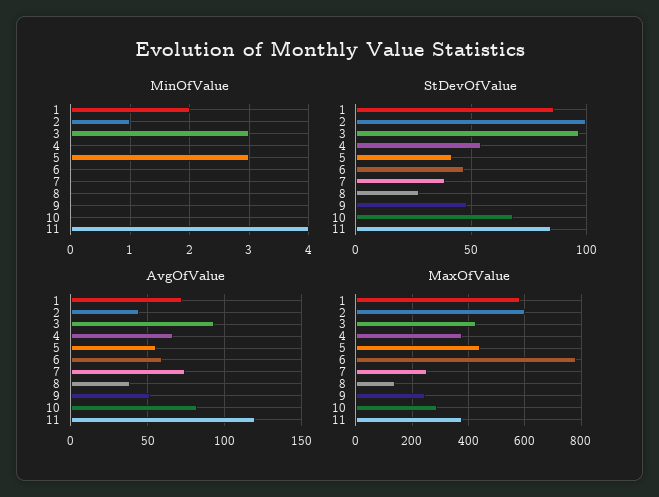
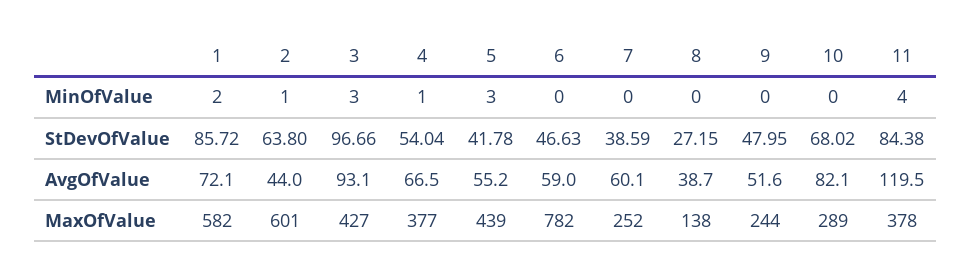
  {
    "MinOfValue": {
      "1": 2,
      "2": 1,
      "3": 3,
-     "4": 0,
+     "4": 1,
      "5": 3,
      "6": 0,
      "7": 0,
      "8": 0,
      "9": 0,
      "10": 0,
      "11": 4
    },
    "StDevOfValue": {
      "1": 85.72,
-     "2": 100,
+     "2": 63.8,
      "3": 96.66,
      "4": 54.04,
      "5": 41.78,
      "6": 46.63,
      "7": 38.59,
      "8": 27.15,
      "9": 47.95,
      "10": 68.02,
      "11": 84.38
    },
    "AvgOfValue": {
      "1": 72.1,
      "2": 44,
      "3": 93.1,
      "4": 66.5,
      "5": 55.2,
      "6": 59,
-     "7": 75,
+     "7": 60.1,
      "8": 38.7,
      "9": 51.6,
      "10": 82.1,
      "11": 119.5
    },
    "MaxOfValue": {
      "1": 582,
      "2": 601,
      "3": 427,
      "4": 377,
      "5": 439,
      "6": 782,
      "7": 252,
      "8": 138,
      "9": 244,
      "10": 289,
      "11": 378
    }
  }

